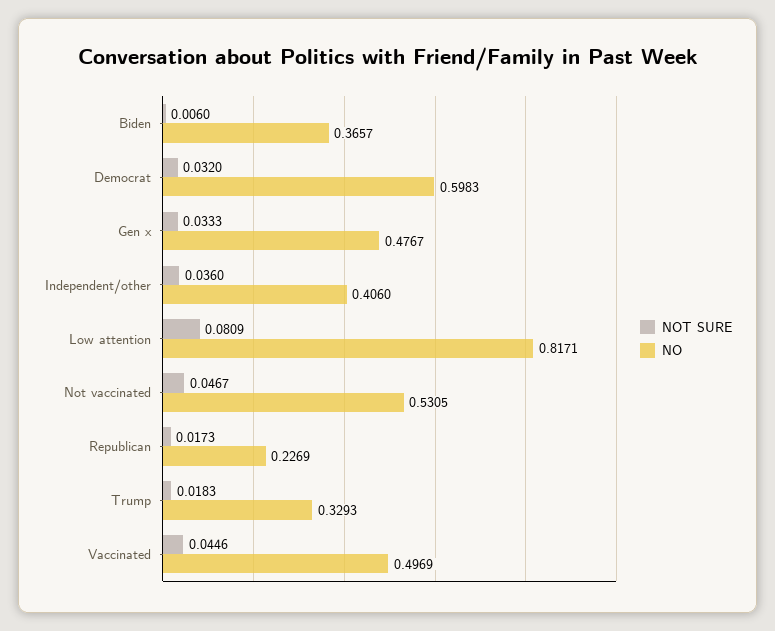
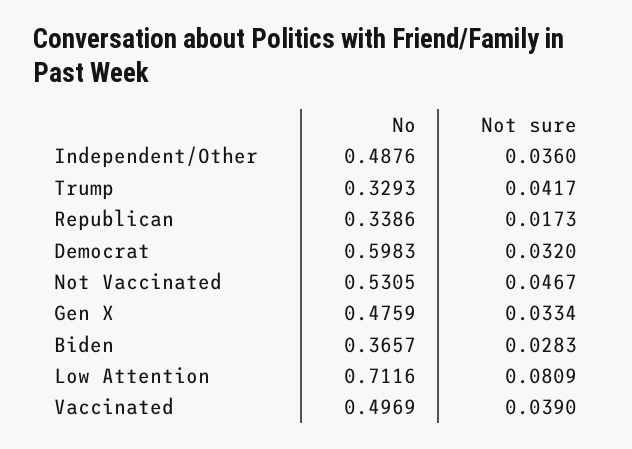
  {
    "NOT SURE": {
-     "Biden": 0.006,
+     "Biden": 0.0283,
      "Democrat": 0.032,
-     "Gen x": 0.0333,
+     "Gen x": 0.0334,
      "Independent/other": 0.036,
      "Low attention": 0.0809,
      "Not vaccinated": 0.0467,
      "Republican": 0.0173,
-     "Trump": 0.0183,
+     "Trump": 0.0417,
-     "Vaccinated": 0.0446
+     "Vaccinated": 0.039
    },
    "NO": {
      "Biden": 0.3657,
      "Democrat": 0.5983,
-     "Gen x": 0.4767,
+     "Gen x": 0.4759,
-     "Independent/other": 0.406,
+     "Independent/other": 0.4876,
-     "Low attention": 0.8171,
+     "Low attention": 0.7116,
      "Not vaccinated": 0.5305,
-     "Republican": 0.2269,
+     "Republican": 0.3386,
      "Trump": 0.3293,
      "Vaccinated": 0.4969
    }
  }

